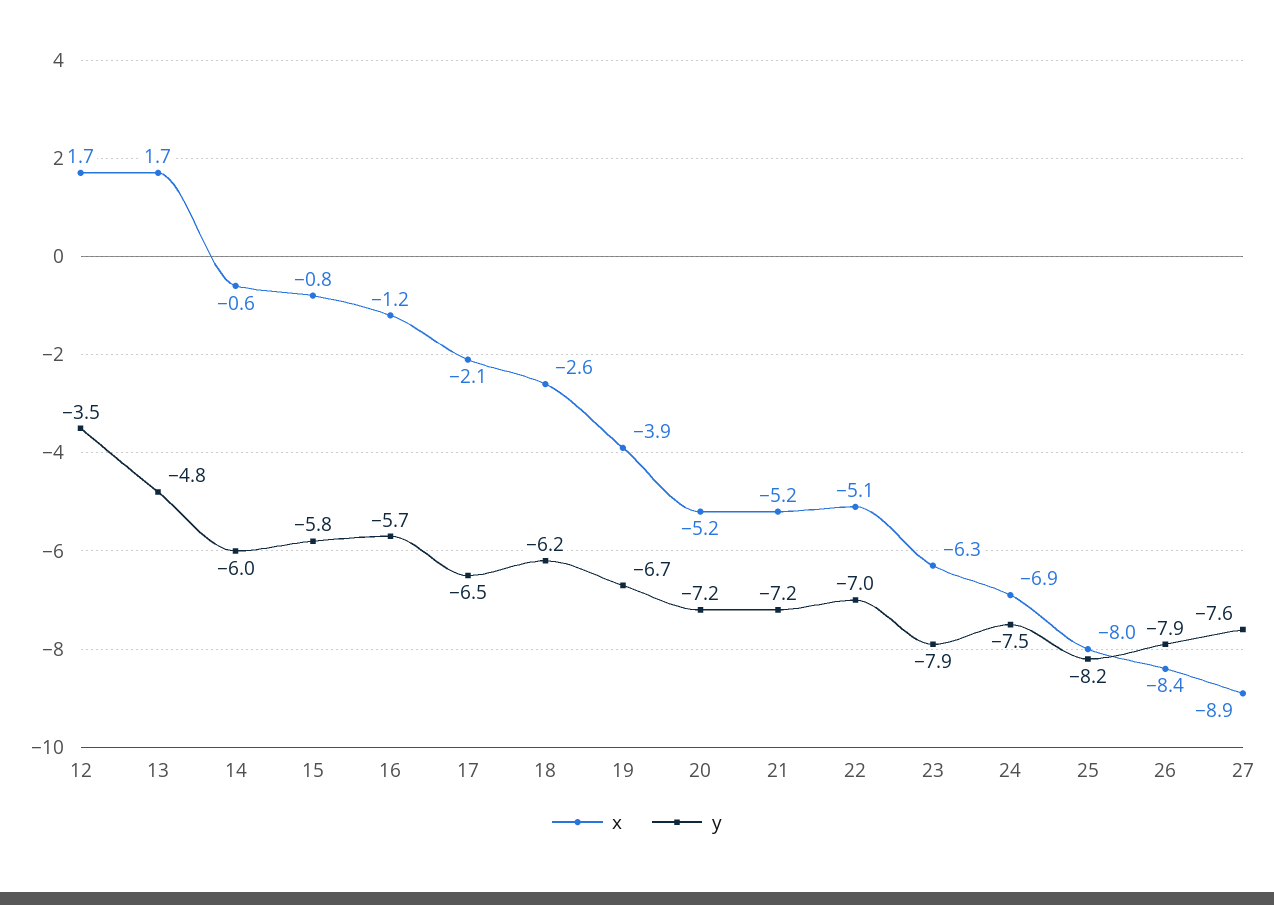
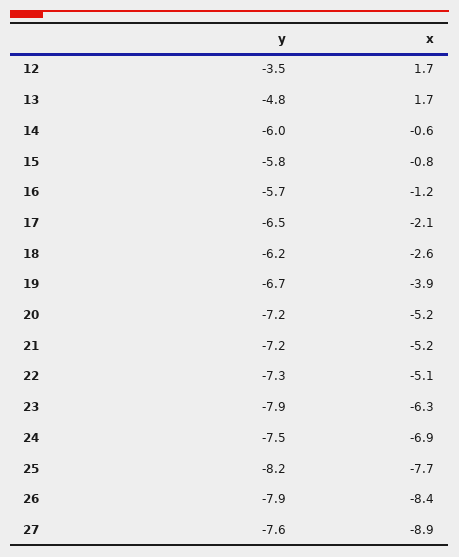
  {
    "x": {
      "12": 1.7,
      "13": 1.7,
      "14": -0.6,
      "15": -0.8,
      "16": -1.2,
      "17": -2.1,
      "18": -2.6,
      "19": -3.9,
      "20": -5.2,
      "21": -5.2,
      "22": -5.1,
      "23": -6.3,
      "24": -6.9,
-     "25": -8,
+     "25": -7.7,
      "26": -8.4,
      "27": -8.9
    },
    "y": {
      "12": -3.5,
      "13": -4.8,
      "14": -6,
      "15": -5.8,
      "16": -5.7,
      "17": -6.5,
      "18": -6.2,
      "19": -6.7,
      "20": -7.2,
      "21": -7.2,
-     "22": -7,
+     "22": -7.3,
      "23": -7.9,
      "24": -7.5,
      "25": -8.2,
      "26": -7.9,
      "27": -7.6
    }
  }

